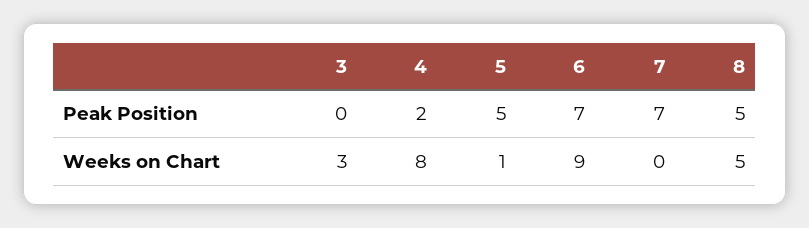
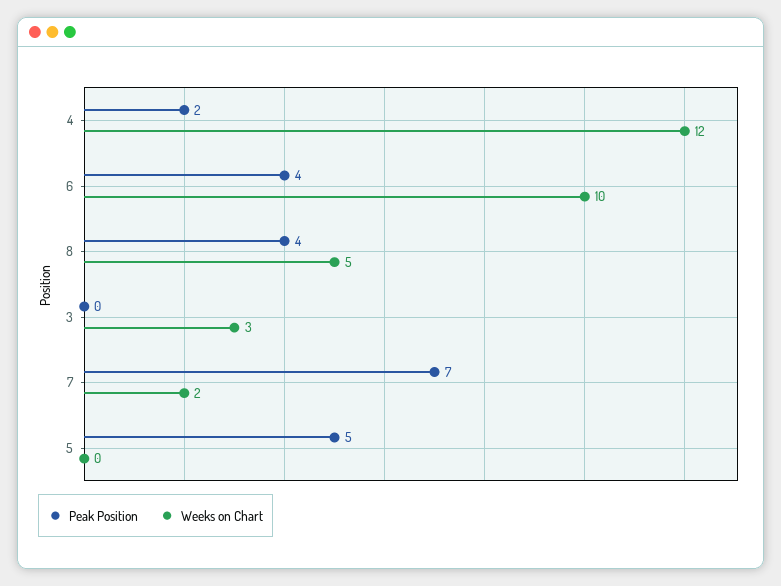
  {
    "Peak Position": {
      "3": 0,
      "4": 2,
      "5": 5,
-     "6": 7,
+     "6": 4,
      "7": 7,
-     "8": 5
+     "8": 4
    },
    "Weeks on Chart": {
      "3": 3,
-     "4": 8,
+     "4": 12,
-     "5": 1,
+     "5": 0,
-     "6": 9,
+     "6": 10,
-     "7": 0,
+     "7": 2,
      "8": 5
    }
  }

